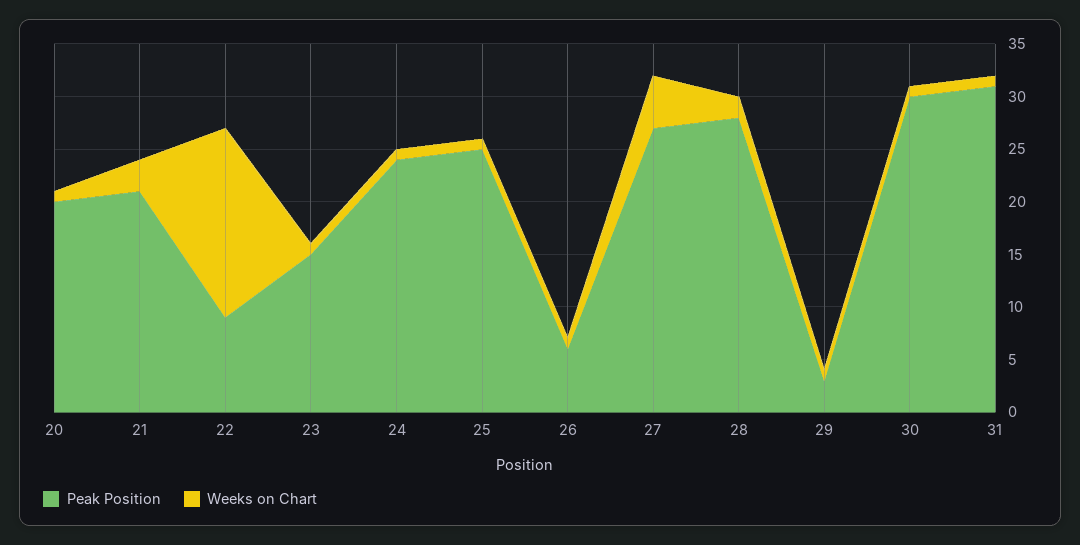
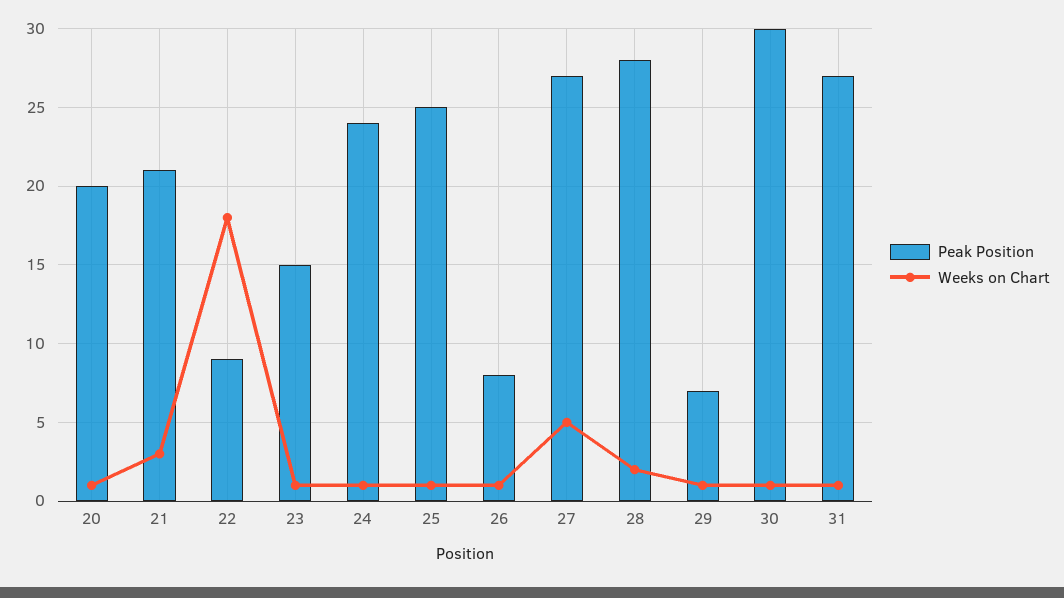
  {
    "Peak Position": {
      "20": 20,
      "21": 21,
      "22": 9,
      "23": 15,
      "24": 24,
      "25": 25,
-     "26": 6,
+     "26": 8,
      "27": 27,
      "28": 28,
-     "29": 3,
+     "29": 7,
      "30": 30,
-     "31": 31
+     "31": 27
    },
    "Weeks on Chart": {
      "20": 1,
      "21": 3,
      "22": 18,
      "23": 1,
      "24": 1,
      "25": 1,
      "26": 1,
      "27": 5,
      "28": 2,
      "29": 1,
      "30": 1,
      "31": 1
    }
  }

